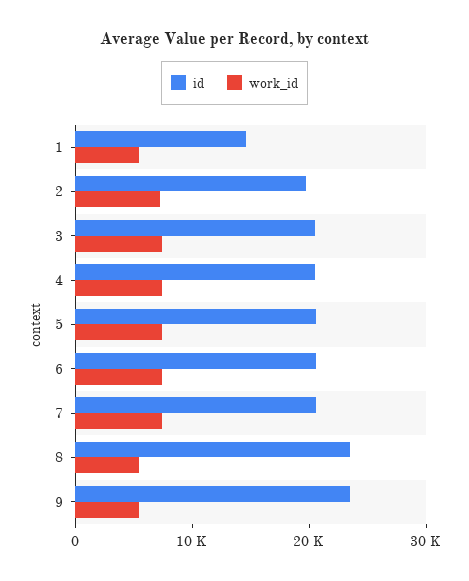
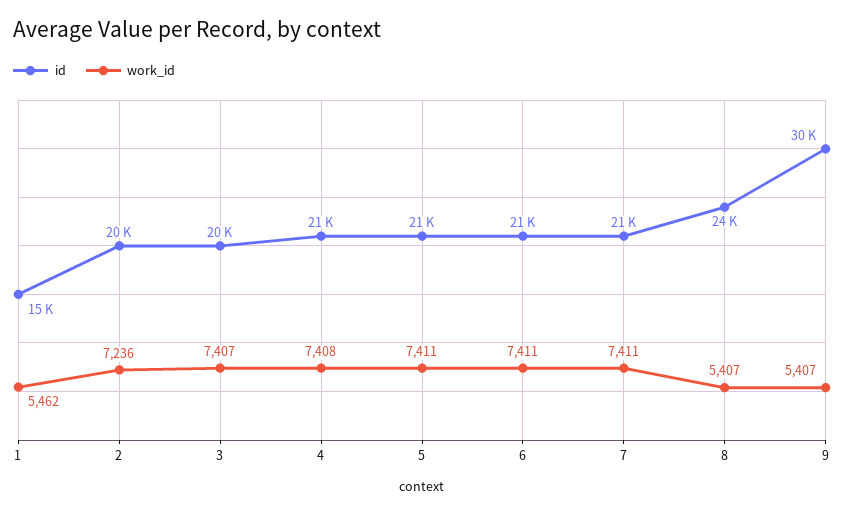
  {
    "id": {
      "1": 15000,
      "2": 20000,
      "3": 20000,
      "4": 21000,
      "5": 21000,
      "6": 21000,
      "7": 21000,
      "8": 24000,
-     "9": 24000
+     "9": 30000
    },
    "work_id": {
      "1": 5462,
      "2": 7236,
      "3": 7407,
      "4": 7408,
      "5": 7411,
      "6": 7411,
      "7": 7411,
      "8": 5407,
      "9": 5407
    }
  }

